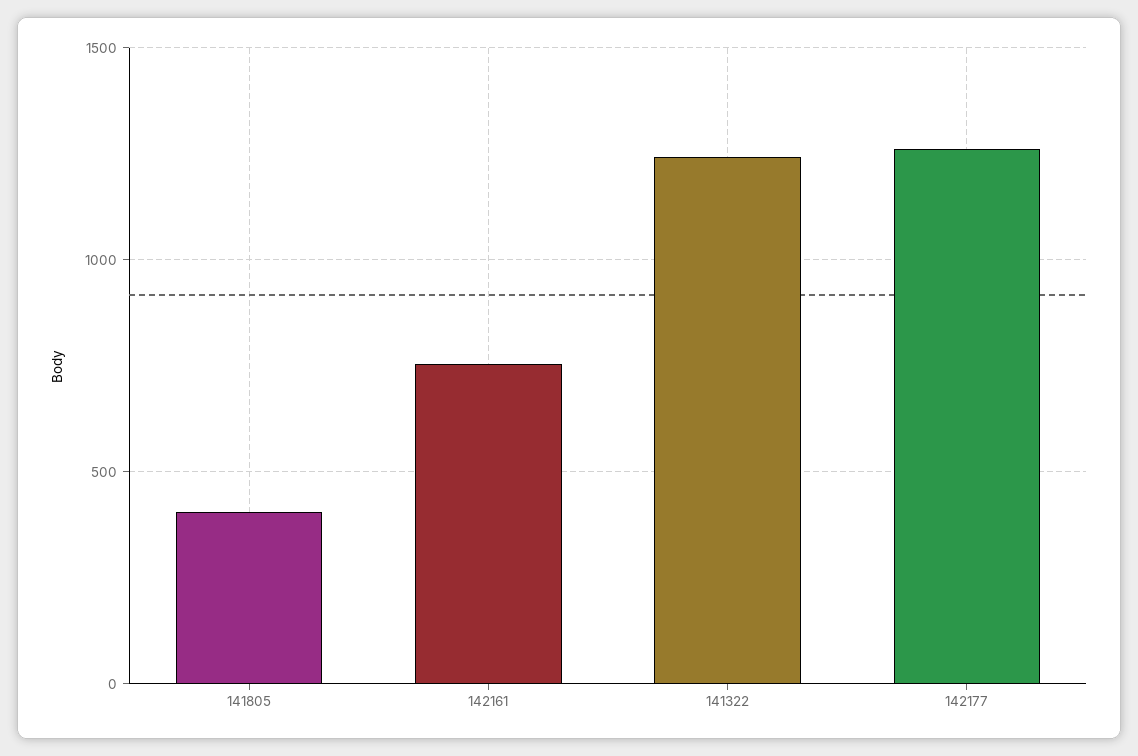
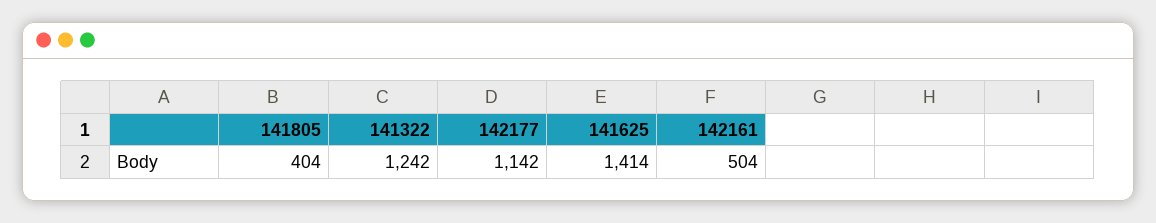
  {
    "141805": 404,
-   "142161": 750,
+   "142161": 504,
    "141322": 1242,
-   "142177": 1250
+   "142177": 1142,
+   "141625": 1414
  }

